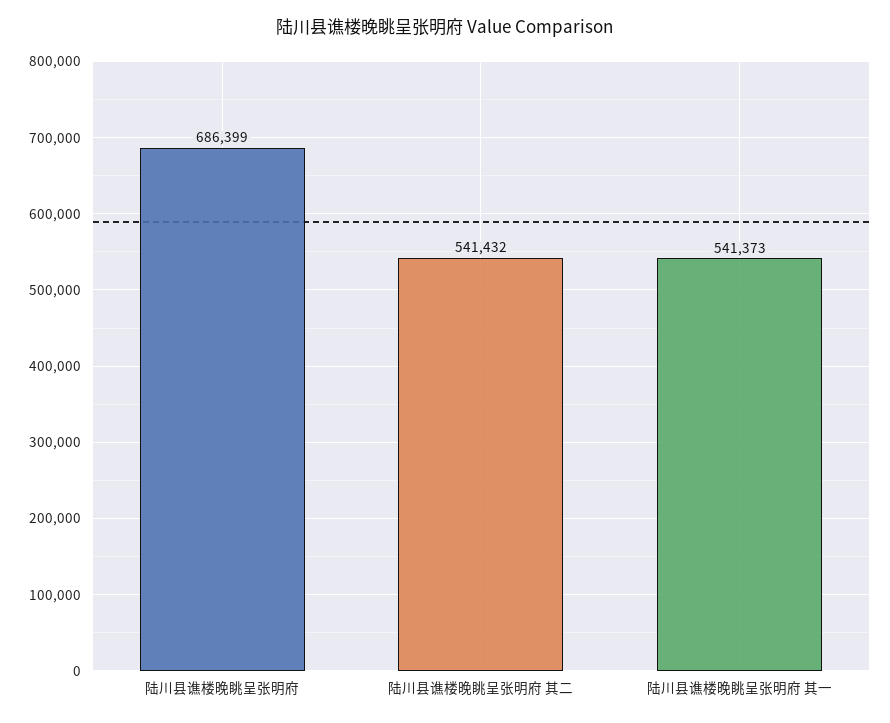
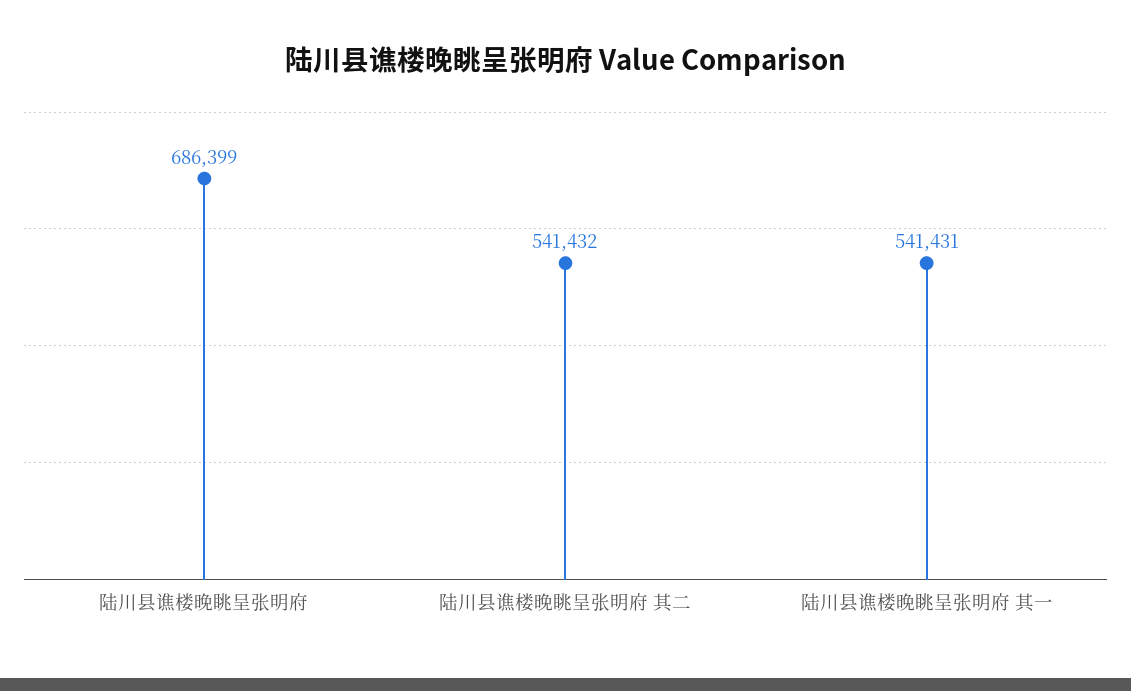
  {
    "陆川县谯楼晚眺呈张明府": 686399,
    "陆川县谯楼晚眺呈张明府 其二": 541432,
-   "陆川县谯楼晚眺呈张明府 其一": 541373
+   "陆川县谯楼晚眺呈张明府 其一": 541431
  }

